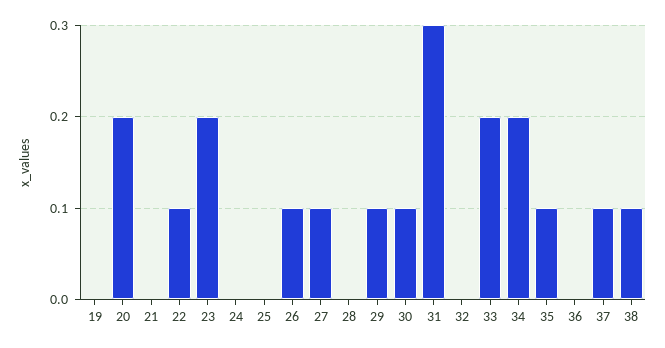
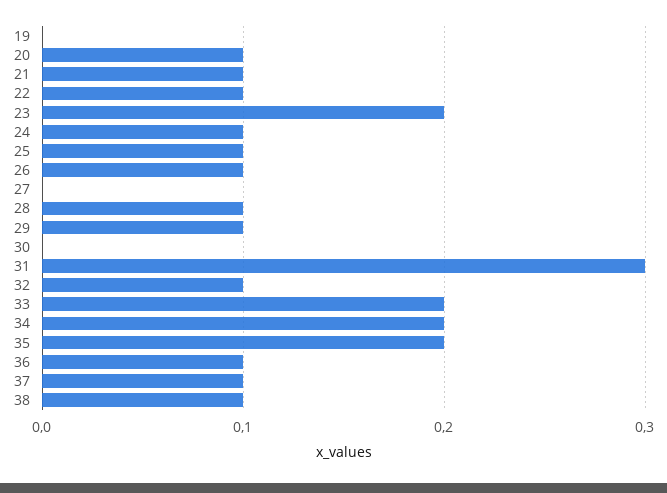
  {
    "19": 0,
-   "20": 0.2,
+   "20": 0.1,
-   "21": 0,
+   "21": 0.1,
    "22": 0.1,
    "23": 0.2,
-   "24": 0,
+   "24": 0.1,
-   "25": 0,
+   "25": 0.1,
    "26": 0.1,
-   "27": 0.1,
+   "27": 0,
-   "28": 0,
+   "28": 0.1,
    "29": 0.1,
-   "30": 0.1,
+   "30": 0,
    "31": 0.3,
-   "32": 0,
+   "32": 0.1,
    "33": 0.2,
    "34": 0.2,
-   "35": 0.1,
+   "35": 0.2,
-   "36": 0,
+   "36": 0.1,
    "37": 0.1,
    "38": 0.1
  }

